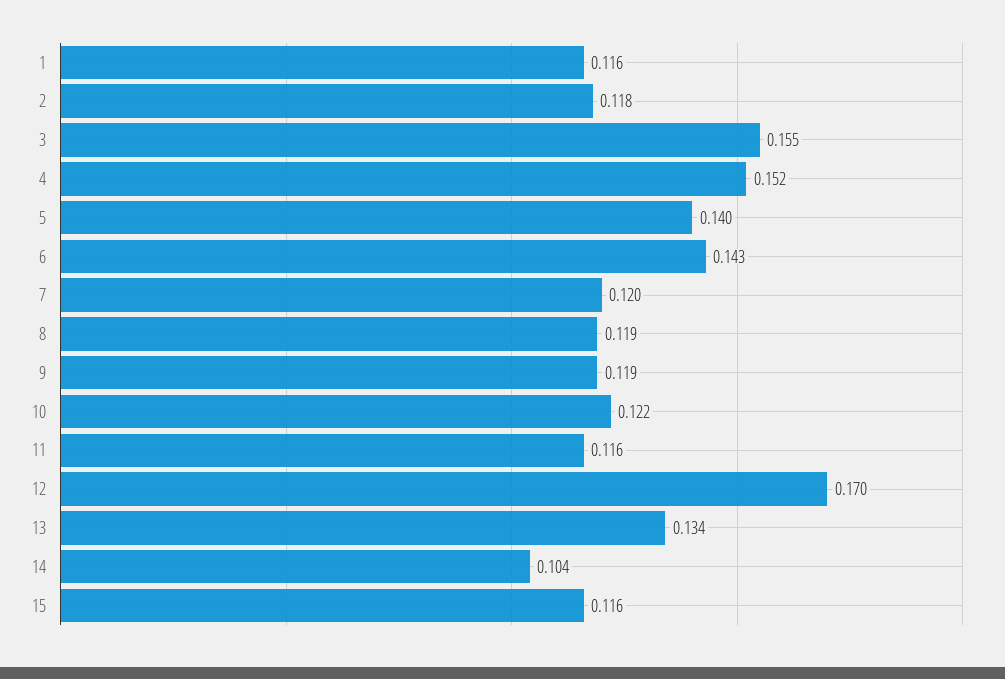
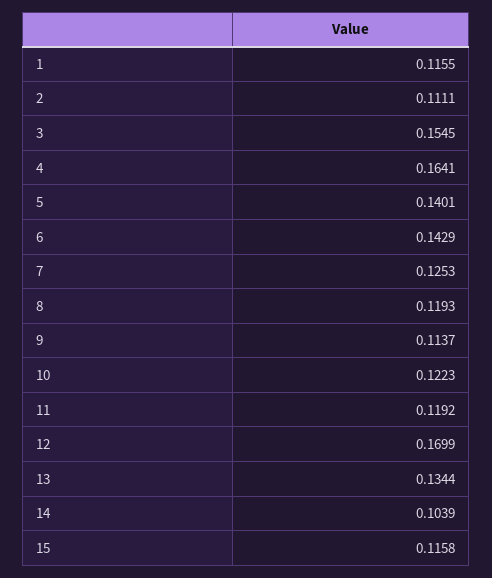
  {
    "1": 0.1155,
-   "2": 0.118,
+   "2": 0.1111,
    "3": 0.1545,
-   "4": 0.152,
+   "4": 0.1641,
    "5": 0.1401,
    "6": 0.1429,
-   "7": 0.12,
+   "7": 0.1253,
    "8": 0.1193,
-   "9": 0.119,
+   "9": 0.1137,
    "10": 0.1223,
-   "11": 0.116,
+   "11": 0.1192,
    "12": 0.1699,
    "13": 0.1344,
    "14": 0.1039,
    "15": 0.1158
  }

